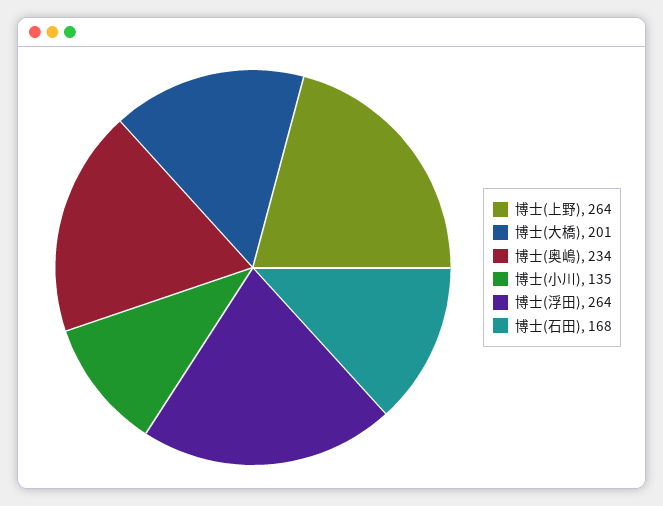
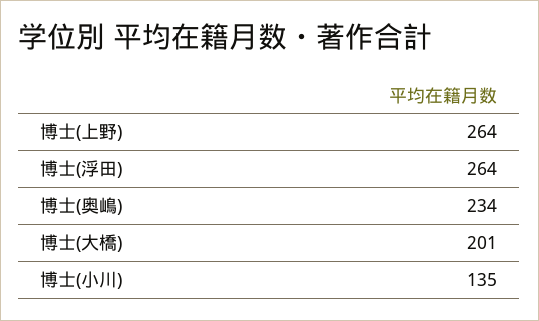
  {
    "博士(上野)": 264,
    "博士(大橋)": 201,
    "博士(奥嶋)": 234,
    "博士(小川)": 135,
-   "博士(浮田)": 264,
+   "博士(浮田)": 264
-   "博士(石田)": 168
  }

